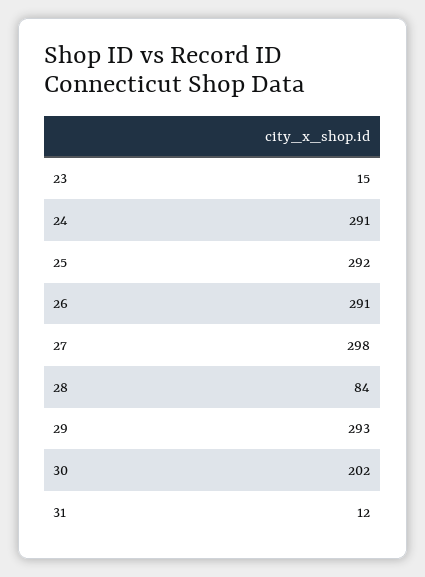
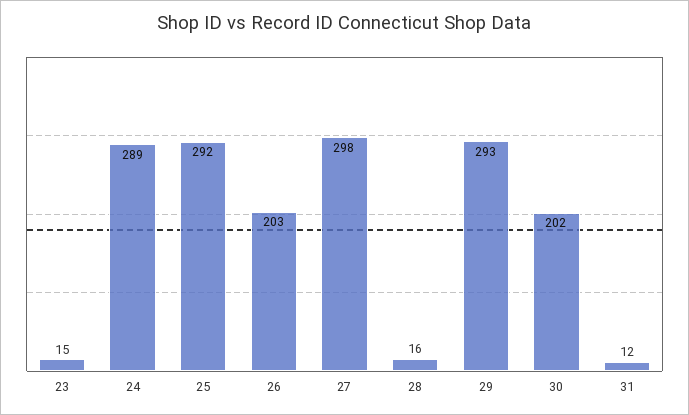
  {
    "23": 15,
-   "24": 291,
+   "24": 289,
    "25": 292,
-   "26": 291,
+   "26": 203,
    "27": 298,
-   "28": 84,
+   "28": 16,
    "29": 293,
    "30": 202,
    "31": 12
  }

